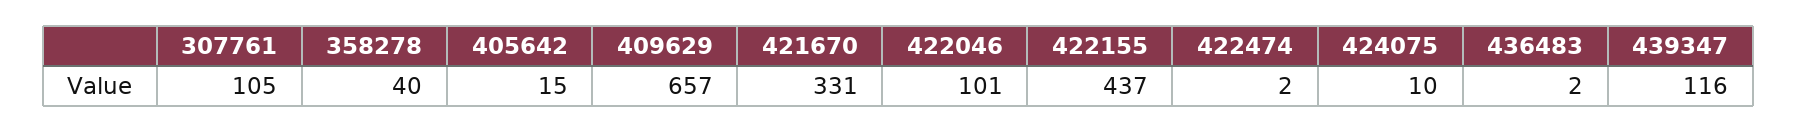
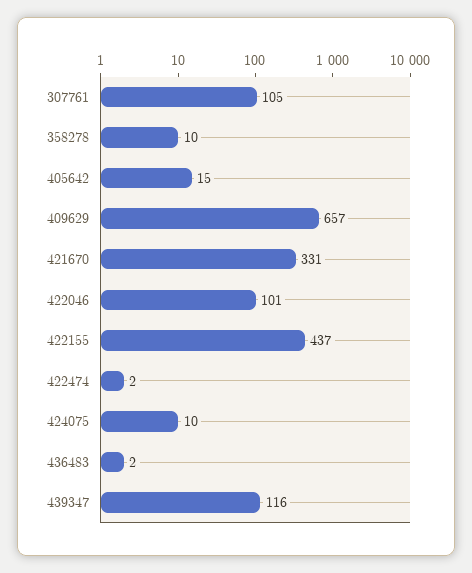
  {
    "307761": 105,
-   "358278": 40,
+   "358278": 10,
    "405642": 15,
    "409629": 657,
    "421670": 331,
    "422046": 101,
    "422155": 437,
    "422474": 2,
    "424075": 10,
    "436483": 2,
    "439347": 116
  }

